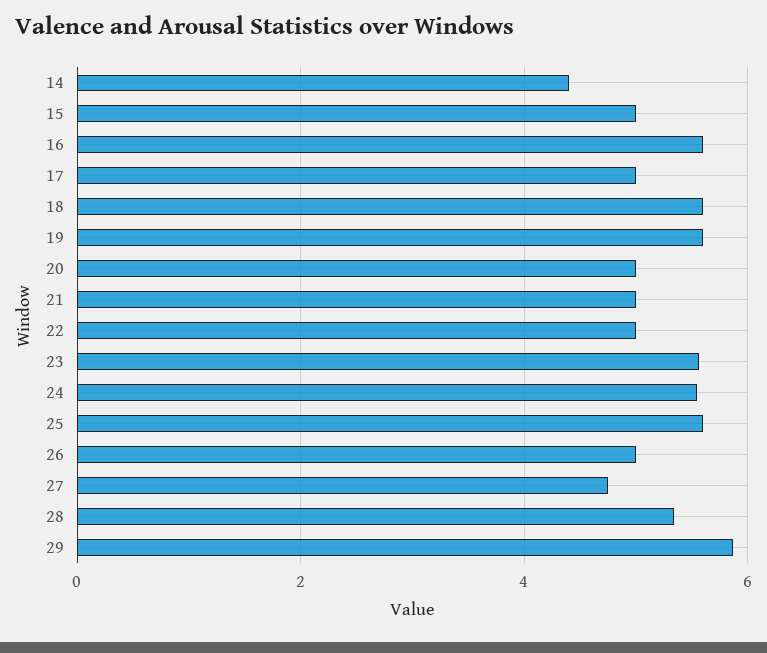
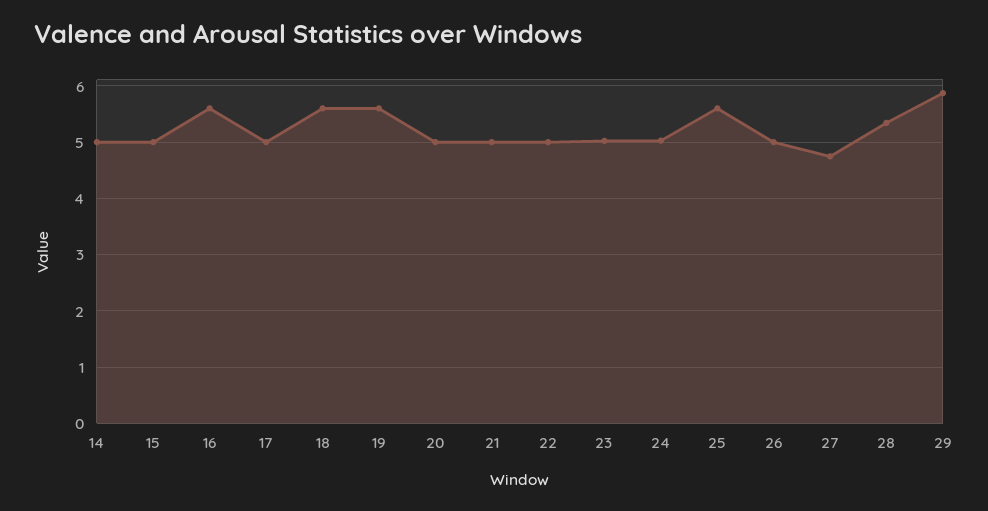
  {
-   "14": 4.4,
+   "14": 5,
    "15": 5,
    "16": 5.6,
    "17": 5,
    "18": 5.6,
    "19": 5.6,
    "20": 5,
    "21": 5,
    "22": 5,
-   "23": 5.6,
+   "23": 5,
-   "24": 5.6,
+   "24": 5,
    "25": 5.6,
    "26": 5,
    "27": 4.8,
    "28": 5.4,
    "29": 5.8
  }

